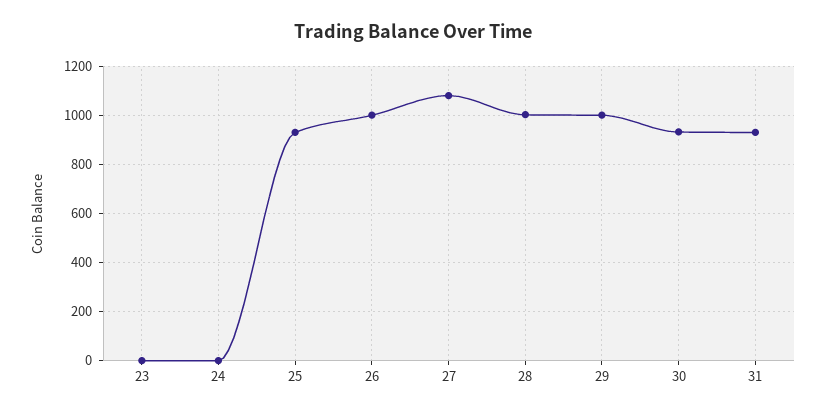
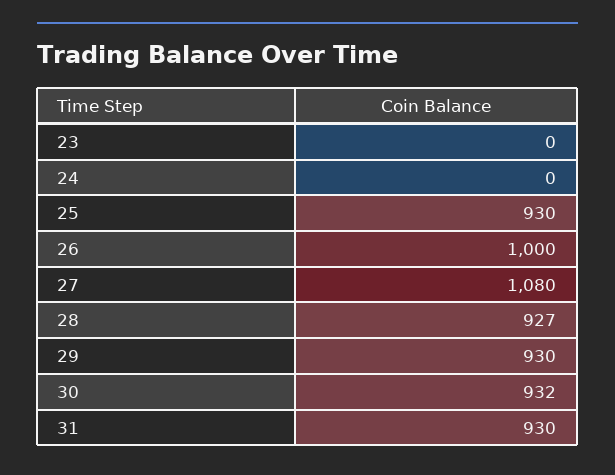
  {
    "23": 0,
    "24": 0,
    "25": 930,
    "26": 1000,
    "27": 1080,
-   "28": 1000,
+   "28": 927,
-   "29": 1000,
+   "29": 930,
    "30": 932,
    "31": 930
  }

